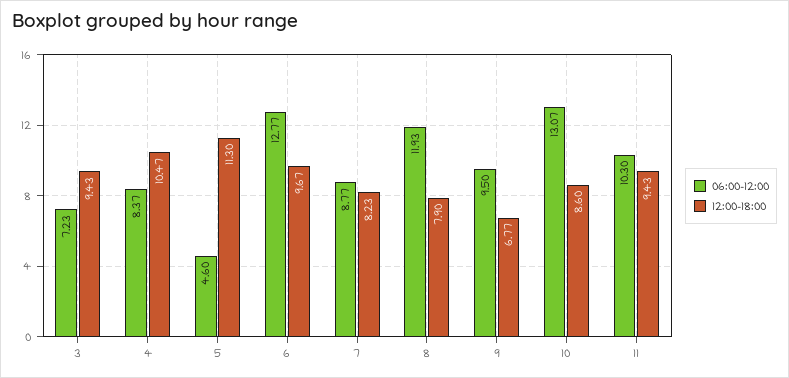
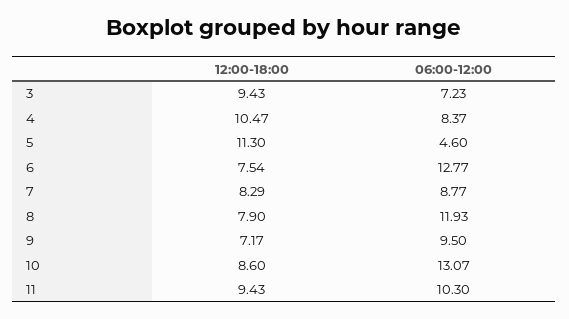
  {
    "06:00-12:00": {
      "3": 7.23,
      "4": 8.37,
      "5": 4.6,
      "6": 12.77,
      "7": 8.77,
      "8": 11.93,
      "9": 9.5,
      "10": 13.07,
      "11": 10.3
    },
    "12:00-18:00": {
      "3": 9.43,
      "4": 10.47,
      "5": 11.3,
-     "6": 9.67,
+     "6": 7.54,
-     "7": 8.23,
+     "7": 8.29,
      "8": 7.9,
-     "9": 6.77,
+     "9": 7.17,
      "10": 8.6,
      "11": 9.43
    }
  }

